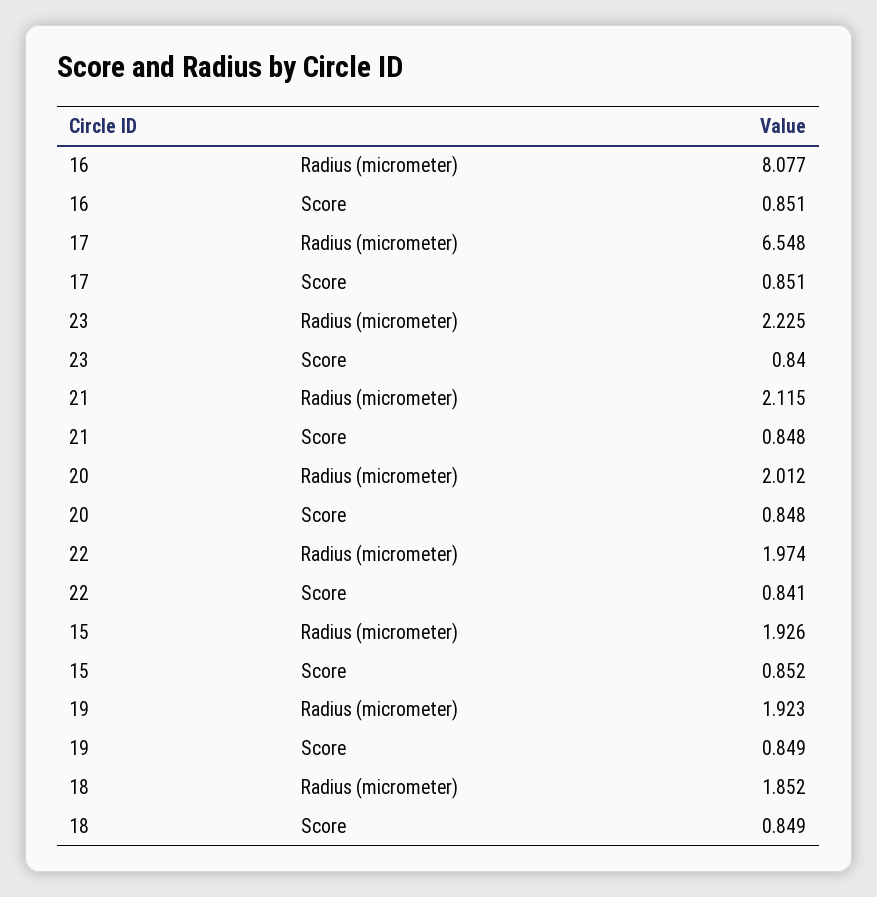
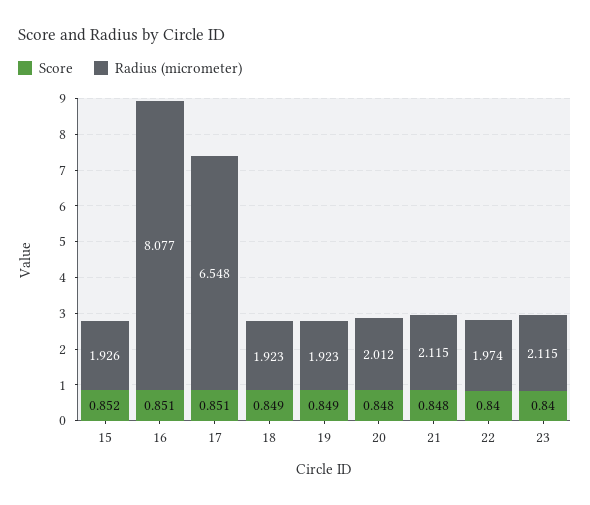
  {
    "Radius (micrometer)": {
      "16": 8.077,
      "17": 6.548,
-     "23": 2.225,
+     "23": 2.115,
      "21": 2.115,
      "20": 2.012,
      "22": 1.974,
      "15": 1.926,
      "19": 1.923,
-     "18": 1.852
+     "18": 1.923
    },
    "Score": {
      "16": 0.851,
      "17": 0.851,
      "23": 0.84,
      "21": 0.848,
      "20": 0.848,
-     "22": 0.841,
+     "22": 0.84,
      "15": 0.852,
      "19": 0.849,
      "18": 0.849
    }
  }

